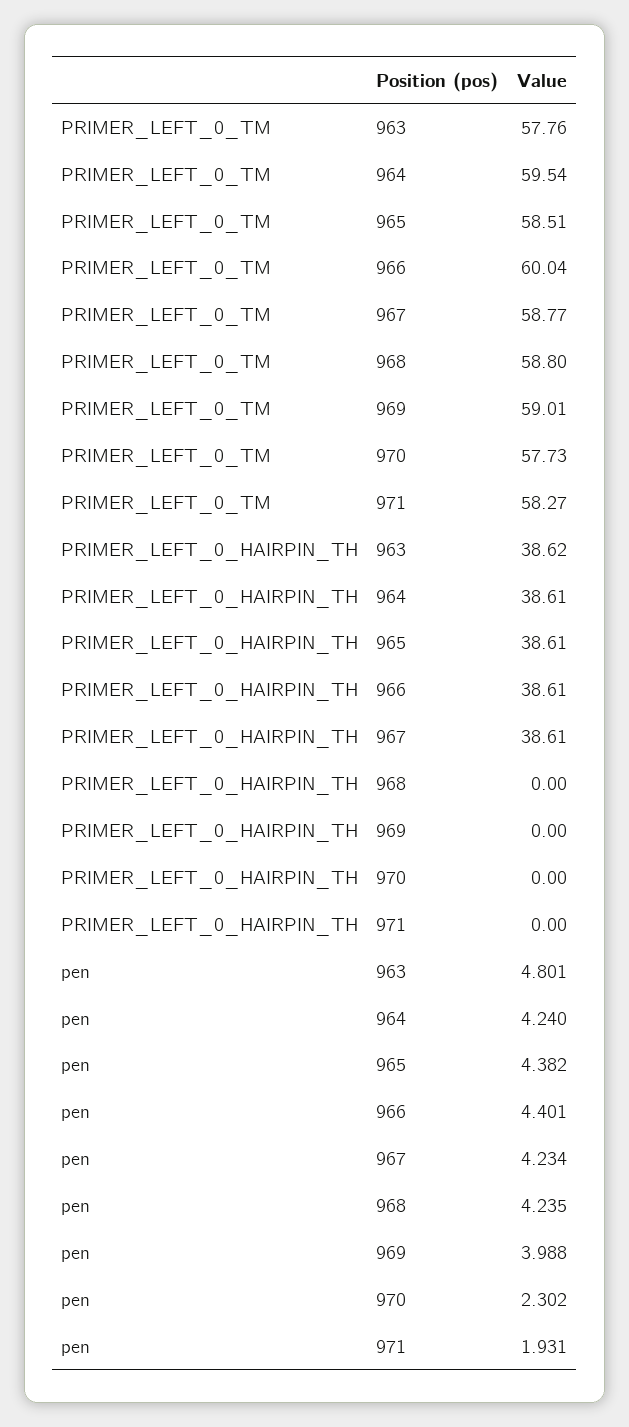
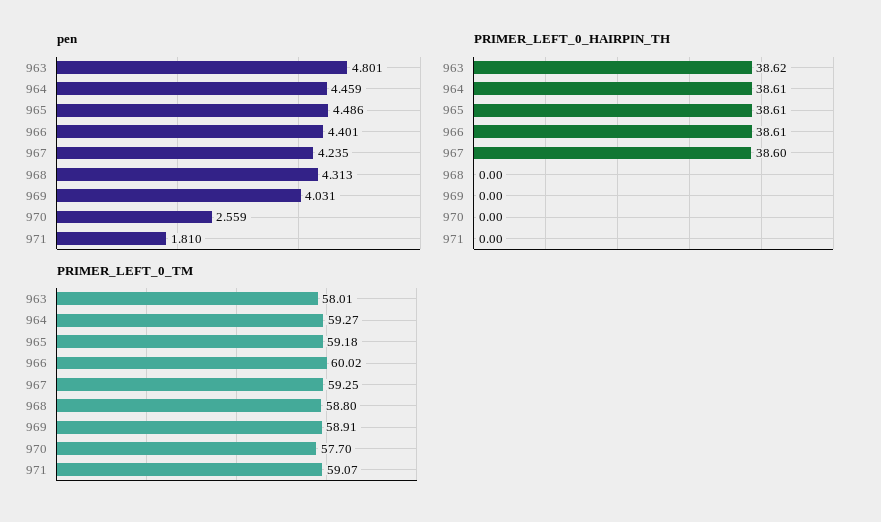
  {
    "PRIMER_LEFT_0_TM": {
-     "963": 57.76,
+     "963": 58.01,
-     "964": 59.54,
+     "964": 59.27,
-     "965": 58.51,
+     "965": 59.18,
-     "966": 60.04,
+     "966": 60.02,
-     "967": 58.77,
+     "967": 59.25,
      "968": 58.8,
-     "969": 59.01,
+     "969": 58.91,
-     "970": 57.73,
+     "970": 57.7,
-     "971": 58.27
+     "971": 59.07
    },
    "PRIMER_LEFT_0_HAIRPIN_TH": {
      "963": 38.62,
      "964": 38.61,
      "965": 38.61,
      "966": 38.61,
-     "967": 38.61,
+     "967": 38.6,
      "968": 0,
      "969": 0,
      "970": 0,
      "971": 0
    },
    "pen": {
      "963": 4.801,
-     "964": 4.24,
+     "964": 4.459,
-     "965": 4.382,
+     "965": 4.486,
      "966": 4.401,
-     "967": 4.234,
+     "967": 4.235,
-     "968": 4.235,
+     "968": 4.313,
-     "969": 3.988,
+     "969": 4.031,
-     "970": 2.302,
+     "970": 2.559,
-     "971": 1.931
+     "971": 1.81
    }
  }

